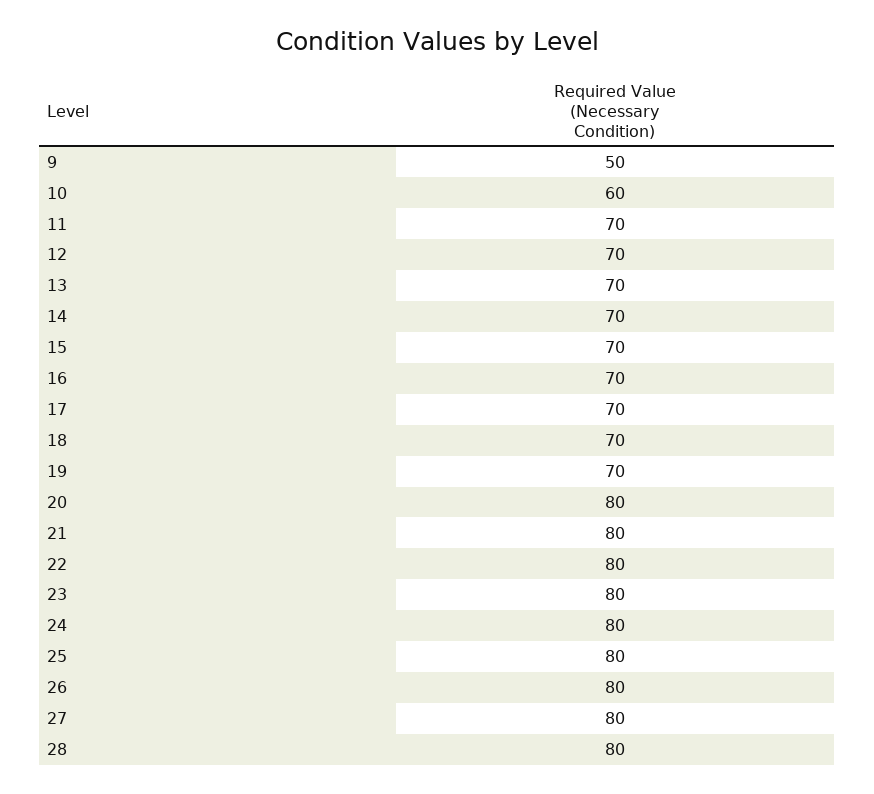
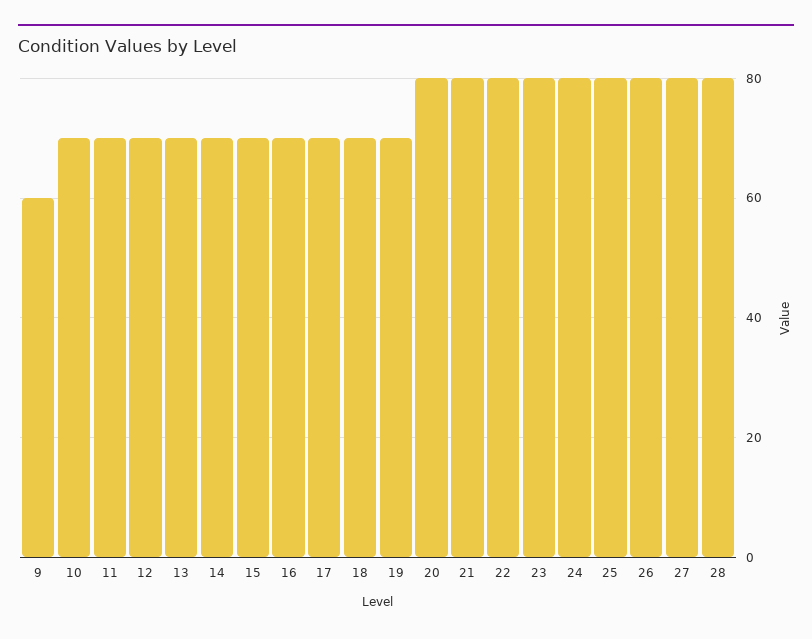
  {
-   "9": 50,
+   "9": 60,
-   "10": 60,
+   "10": 70,
    "11": 70,
    "12": 70,
    "13": 70,
    "14": 70,
    "15": 70,
    "16": 70,
    "17": 70,
    "18": 70,
    "19": 70,
    "20": 80,
    "21": 80,
    "22": 80,
    "23": 80,
    "24": 80,
    "25": 80,
    "26": 80,
    "27": 80,
    "28": 80
  }

